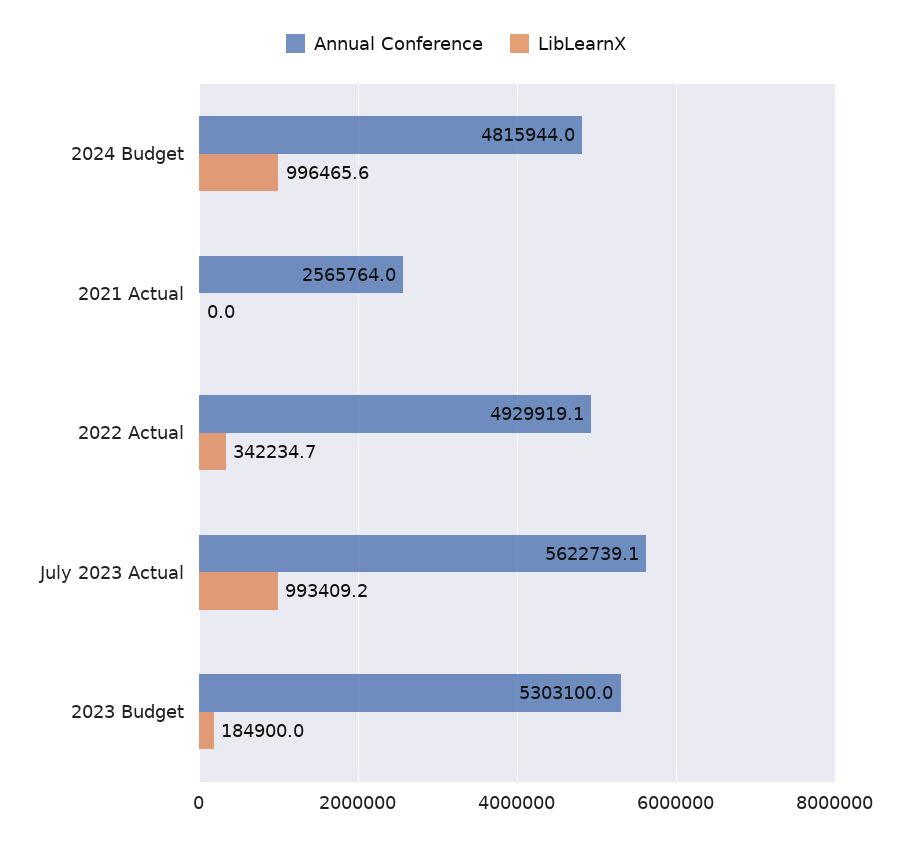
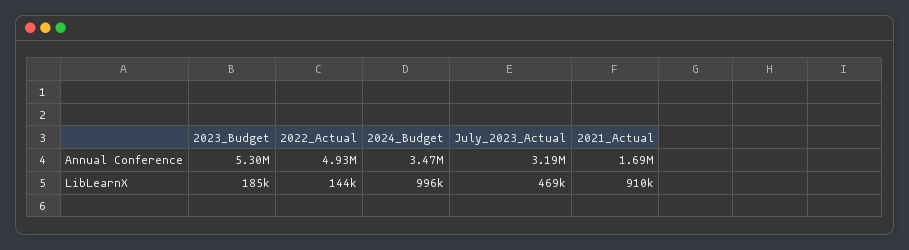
  {
    "Annual Conference": {
-     "2024 Budget": 4815944,
+     "2024 Budget": 3470000,
-     "2021 Actual": 2565764,
+     "2021 Actual": 1690000,
      "2022 Actual": 4929919.1,
-     "July 2023 Actual": 5622739.1,
+     "July 2023 Actual": 3190000,
      "2023 Budget": 5303100
    },
    "LibLearnX": {
      "2024 Budget": 996465.6,
-     "2021 Actual": 0,
+     "2021 Actual": 910000,
-     "2022 Actual": 342234.7,
+     "2022 Actual": 144000,
-     "July 2023 Actual": 993409.2,
+     "July 2023 Actual": 469000,
      "2023 Budget": 184900
    }
  }

